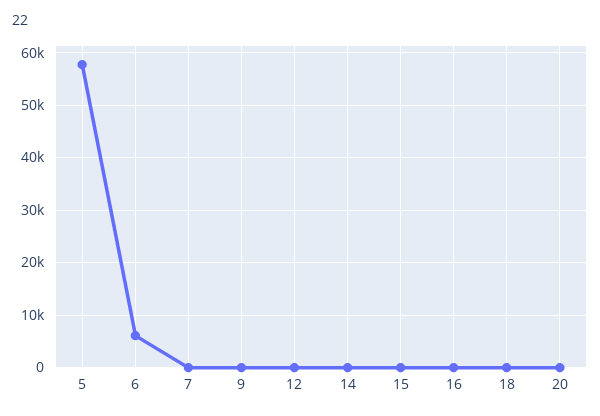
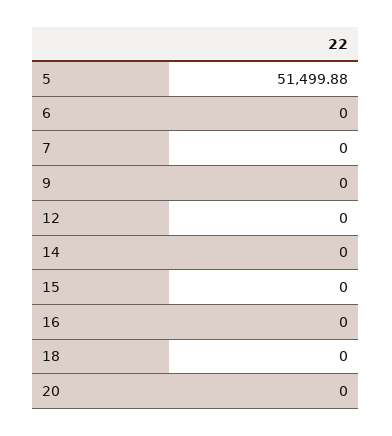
  {
-   "5": 58000,
+   "5": 51499.88,
-   "6": 6000,
+   "6": 0,
    "7": 0,
    "9": 0,
    "12": 0,
    "14": 0,
    "15": 0,
    "16": 0,
    "18": 0,
    "20": 0
  }

